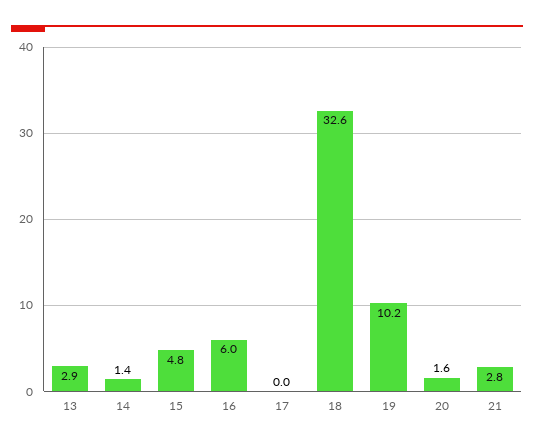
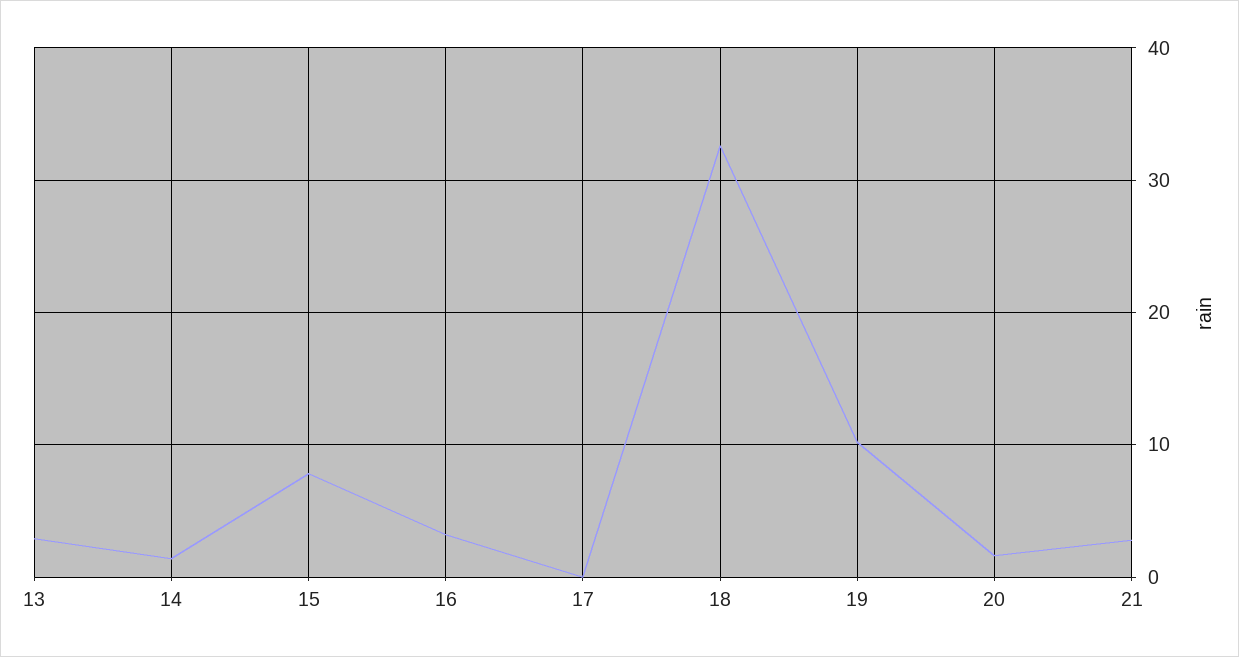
  {
    "13": 2.9,
    "14": 1.4,
-   "15": 4.8,
+   "15": 8,
-   "16": 6,
+   "16": 3,
    "17": 0,
    "18": 32.6,
    "19": 10.2,
    "20": 1.6,
    "21": 2.8
  }

